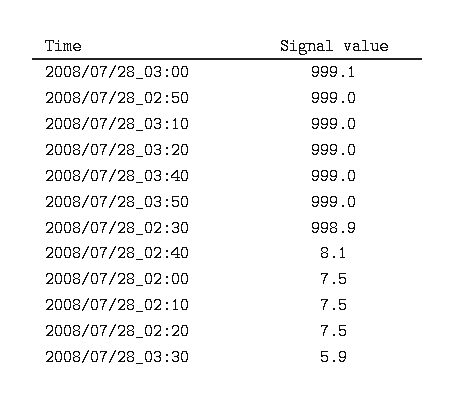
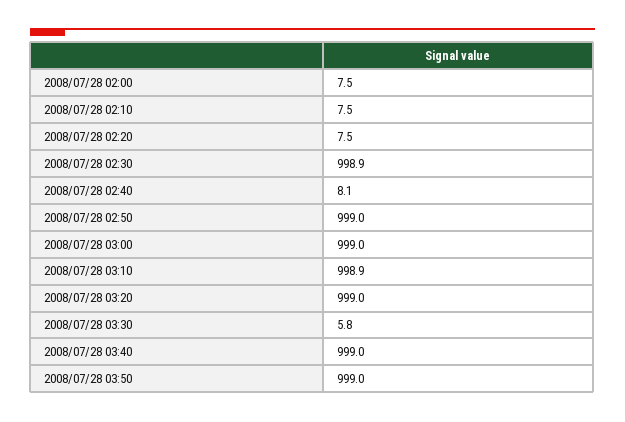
  {
-   "2008/07/28_03:00": 999.1,
+   "2008/07/28_03:00": 999,
    "2008/07/28_02:50": 999,
-   "2008/07/28_03:10": 999,
+   "2008/07/28_03:10": 998.9,
    "2008/07/28_03:20": 999,
    "2008/07/28_03:40": 999,
    "2008/07/28_03:50": 999,
    "2008/07/28_02:30": 998.9,
    "2008/07/28_02:40": 8.1,
    "2008/07/28_02:00": 7.5,
    "2008/07/28_02:10": 7.5,
    "2008/07/28_02:20": 7.5,
-   "2008/07/28_03:30": 5.9
+   "2008/07/28_03:30": 5.8
  }

